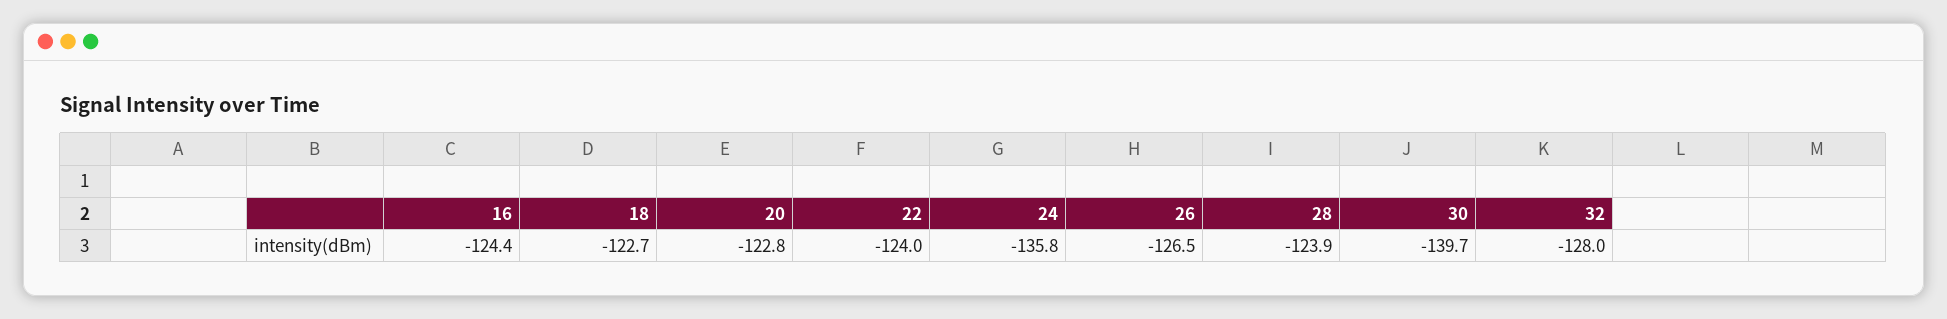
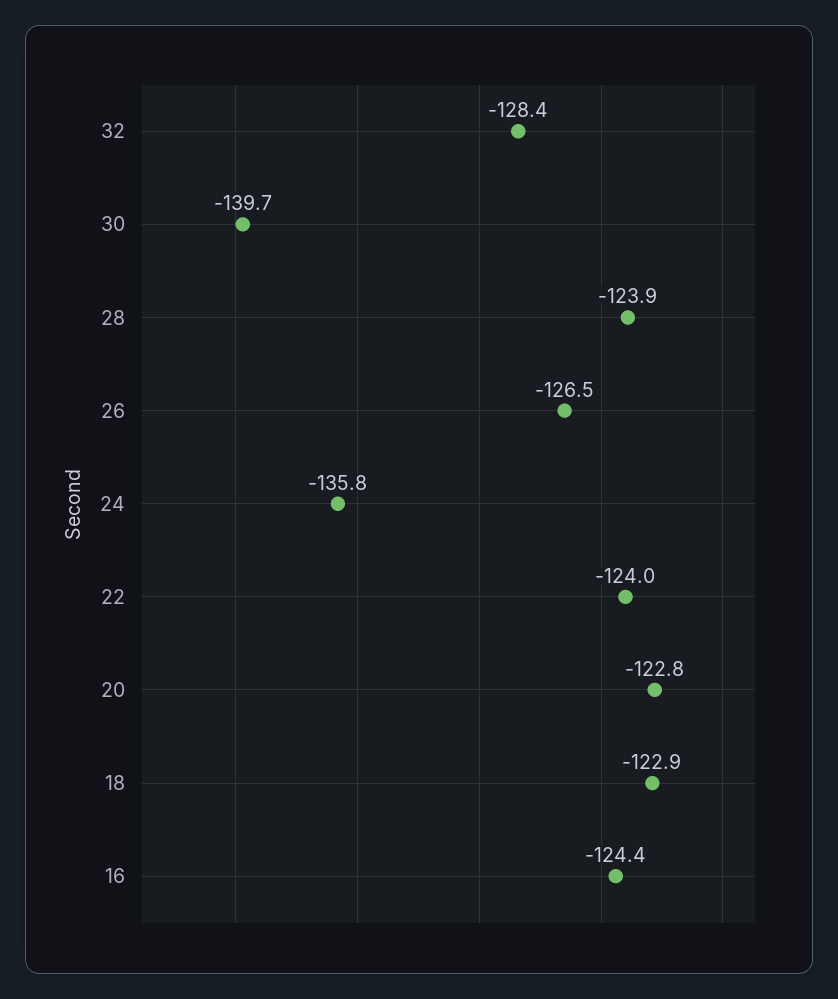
  {
    "16": -124.4,
-   "18": -122.7,
+   "18": -122.9,
    "20": -122.8,
    "22": -124,
    "24": -135.8,
    "26": -126.5,
    "28": -123.9,
    "30": -139.7,
-   "32": -128
+   "32": -128.4
  }

